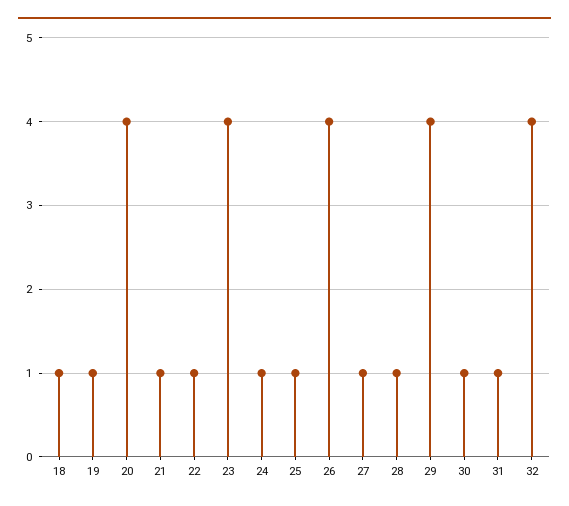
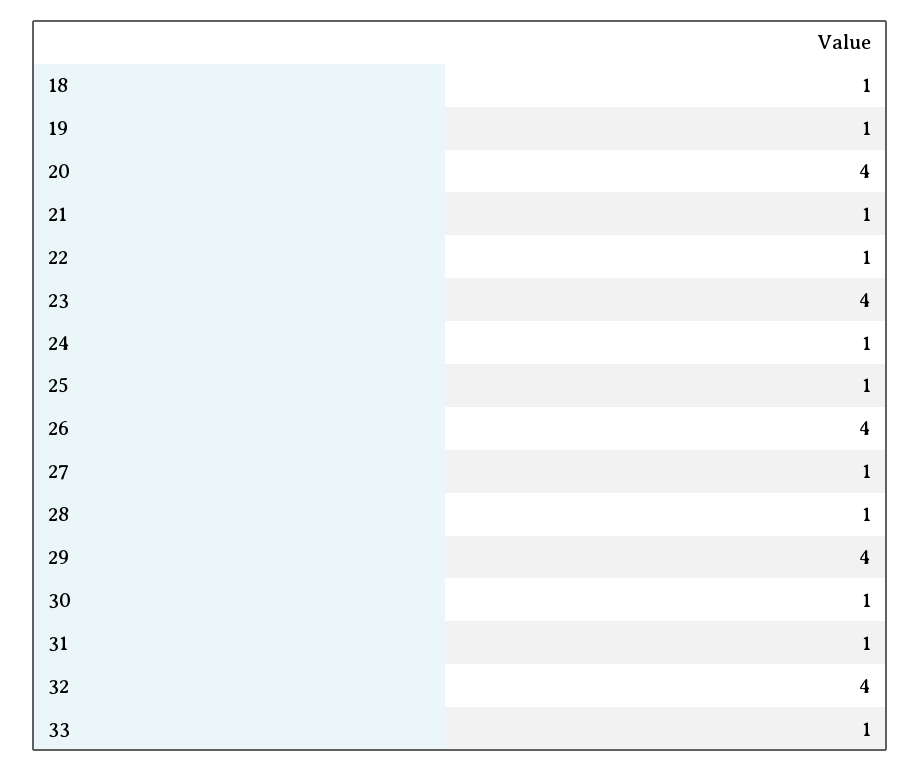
  {
    "18": 1,
    "19": 1,
    "20": 4,
    "21": 1,
    "22": 1,
    "23": 4,
    "24": 1,
    "25": 1,
    "26": 4,
    "27": 1,
    "28": 1,
    "29": 4,
    "30": 1,
    "31": 1,
-   "32": 4
+   "32": 4,
+   "33": 1
  }

